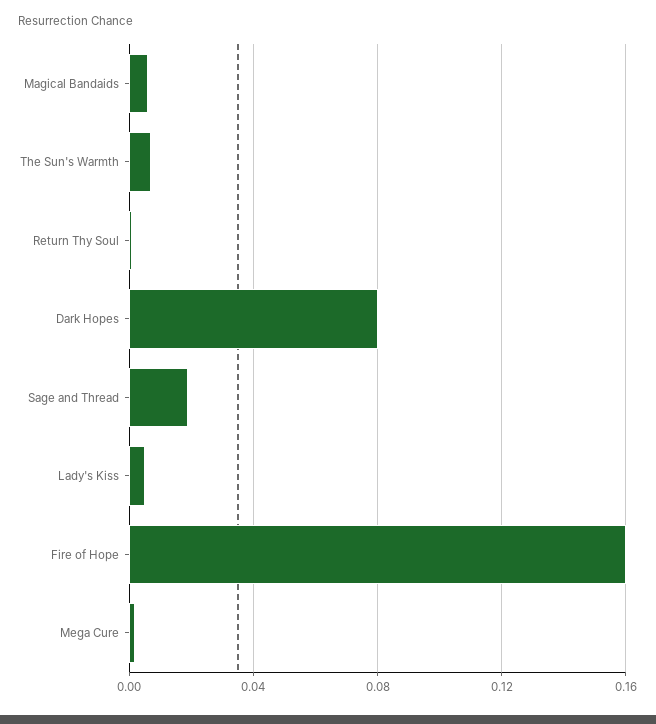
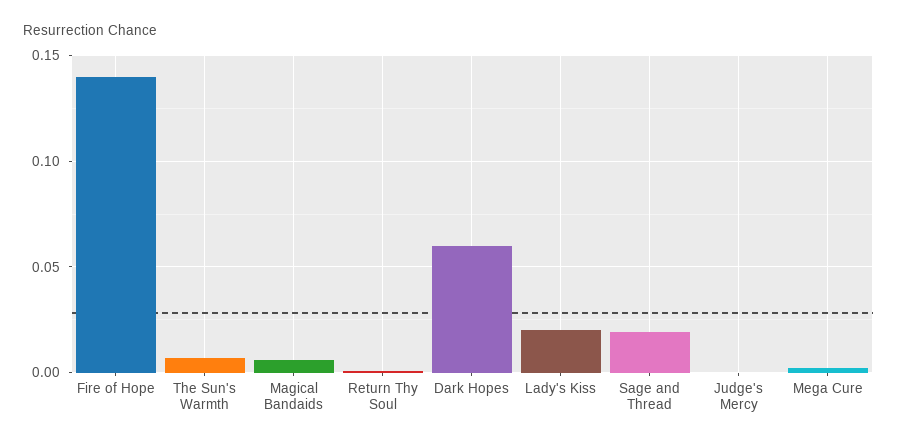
  {
    "Magical Bandaids": 0.005,
    "The Sun's Warmth": 0.005,
    "Return Thy Soul": 0,
-   "Dark Hopes": 0.08,
+   "Dark Hopes": 0.06,
    "Sage and Thread": 0.02,
-   "Lady's Kiss": 0.005,
+   "Lady's Kiss": 0.02,
-   "Fire of Hope": 0.16,
+   "Fire of Hope": 0.14,
-   "Mega Cure": 0
+   "Mega Cure": 0,
+   "Judge's Mercy": 0
  }

